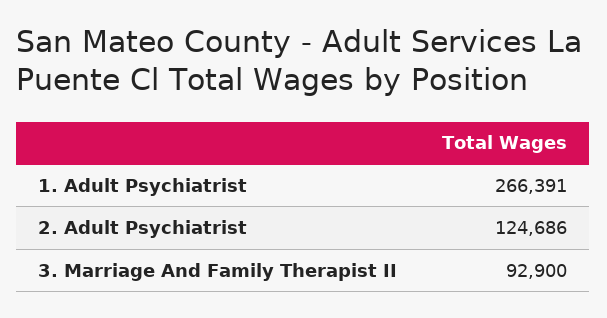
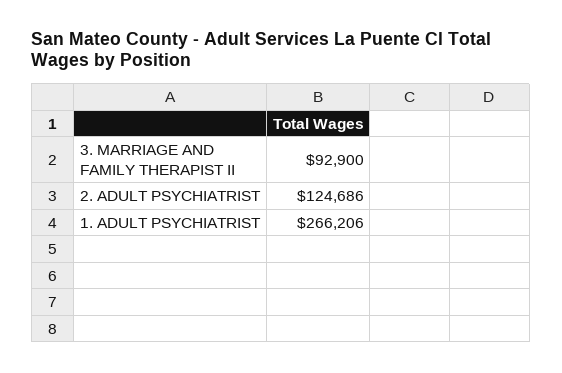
  {
-   "1. Adult Psychiatrist": 266391,
+   "1. Adult Psychiatrist": 266206,
    "2. Adult Psychiatrist": 124686,
    "3. Marriage And Family Therapist II": 92900
  }

